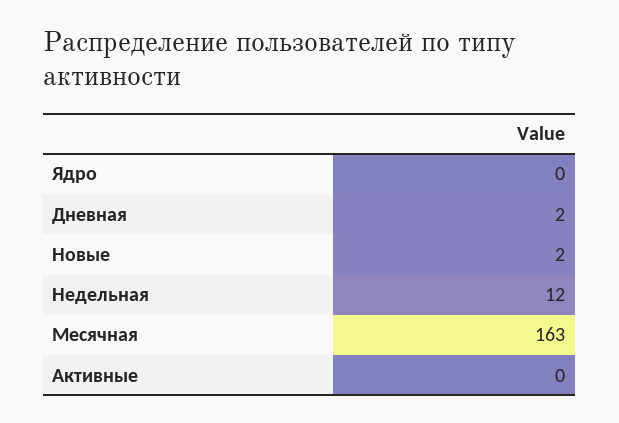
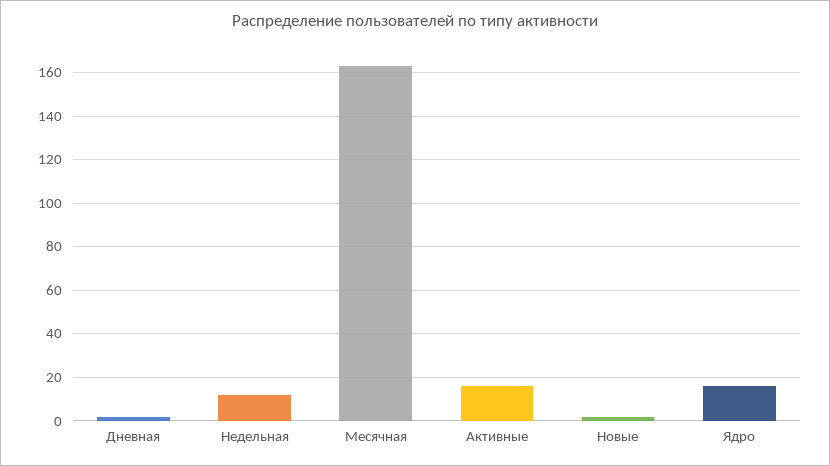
  {
-   "Ядро": 0,
+   "Ядро": 15,
    "Дневная": 2,
    "Новые": 2,
    "Недельная": 12,
    "Месячная": 163,
-   "Активные": 0
+   "Активные": 15
  }

